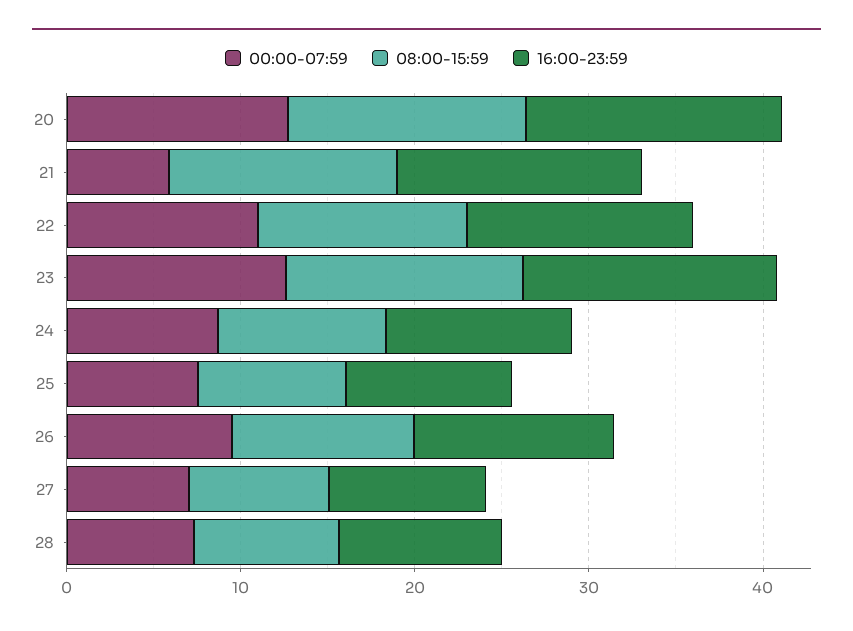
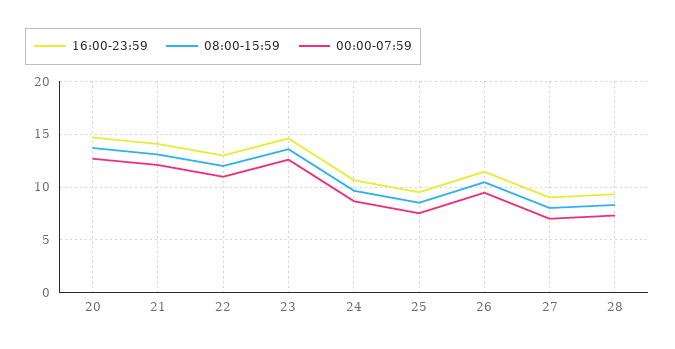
  {
    "00:00-07:59": {
      "20": 13,
-     "21": 6,
+     "21": 12,
      "22": 11,
      "23": 13,
      "24": 9,
      "25": 8,
      "26": 9,
      "27": 7,
      "28": 7
    },
    "08:00-15:59": {
      "20": 14,
      "21": 13,
      "22": 12,
      "23": 14,
      "24": 10,
      "25": 9,
      "26": 10,
      "27": 8,
      "28": 8
    },
    "16:00-23:59": {
      "20": 15,
      "21": 14,
      "22": 13,
      "23": 15,
      "24": 11,
      "25": 10,
      "26": 11,
      "27": 9,
      "28": 9
    }
  }

